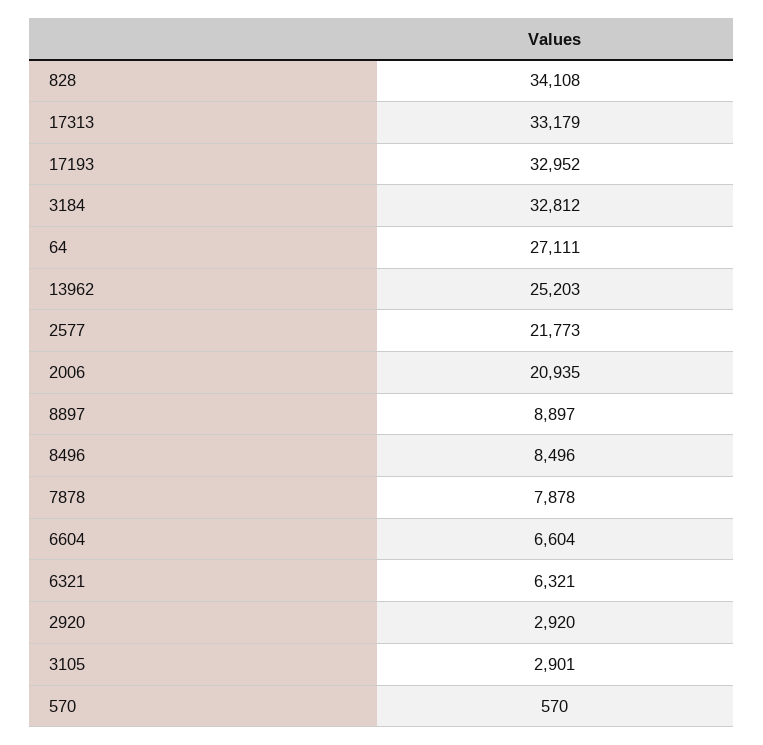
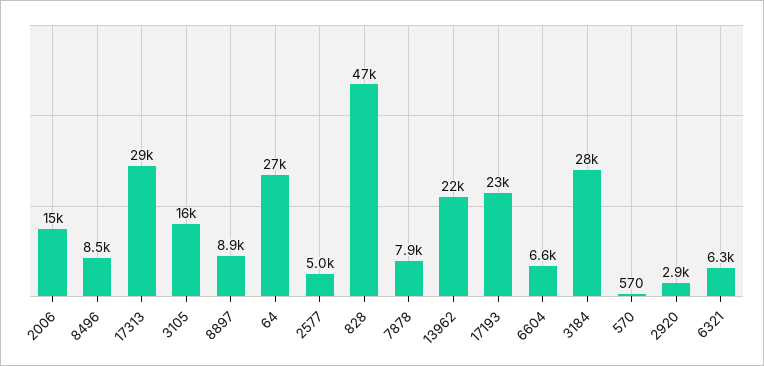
  {
-   "828": 34108,
+   "828": 47000,
-   "17313": 33179,
+   "17313": 29000,
-   "17193": 32952,
+   "17193": 23000,
-   "3184": 32812,
+   "3184": 28000,
    "64": 27111,
-   "13962": 25203,
+   "13962": 22000,
-   "2577": 21773,
+   "2577": 5000,
-   "2006": 20935,
+   "2006": 15000,
    "8897": 8897,
    "8496": 8496,
    "7878": 7878,
    "6604": 6604,
    "6321": 6321,
    "2920": 2920,
-   "3105": 2901,
+   "3105": 16000,
    "570": 570
  }

